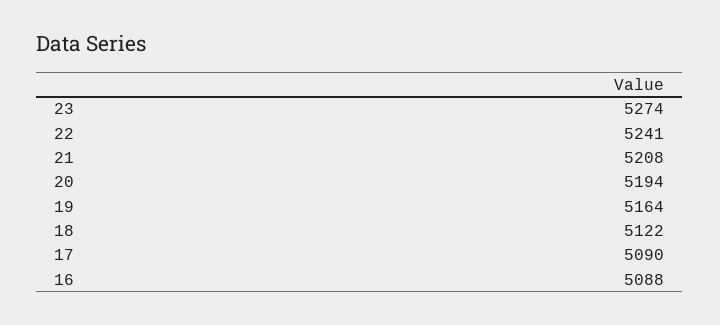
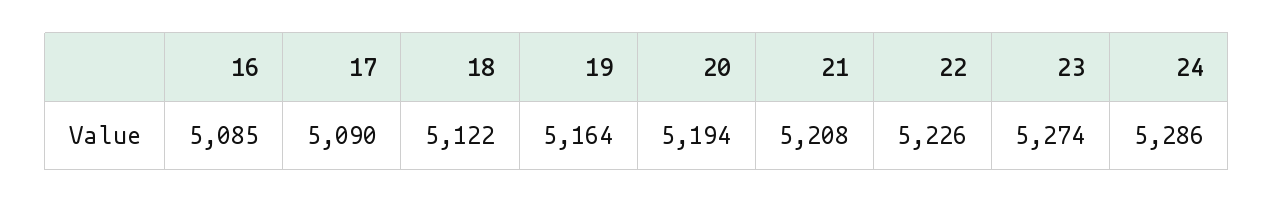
  {
    "23": 5274,
-   "22": 5241,
+   "22": 5226,
    "21": 5208,
    "20": 5194,
    "19": 5164,
    "18": 5122,
    "17": 5090,
-   "16": 5088
+   "16": 5085,
+   "24": 5286
  }

